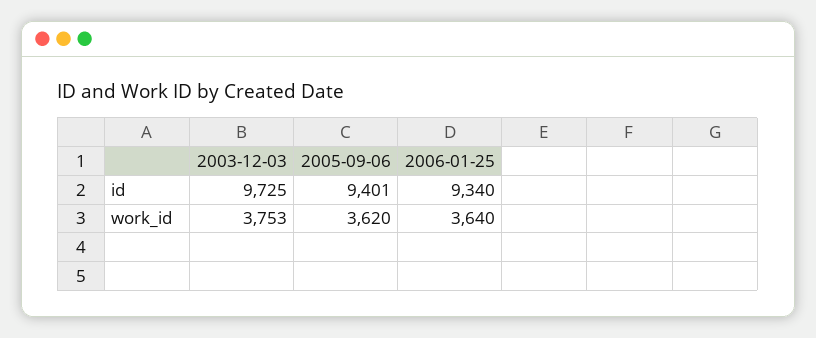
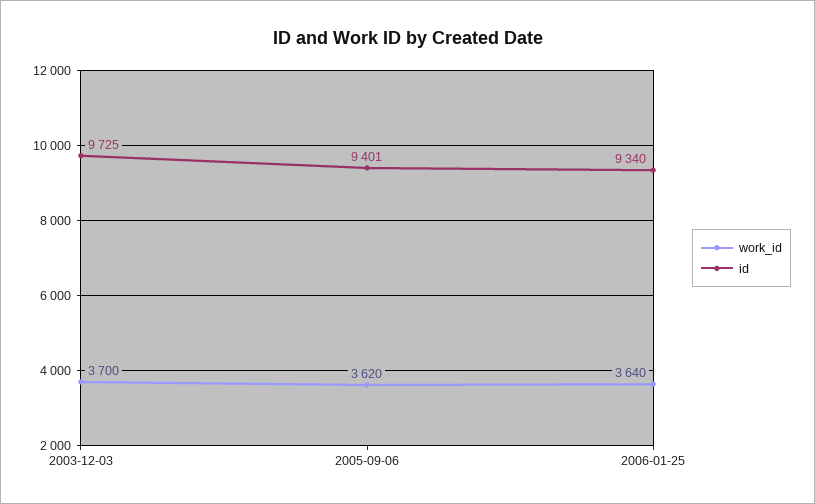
  {
    "id": {
      "2003-12-03": 9725,
      "2005-09-06": 9401,
      "2006-01-25": 9340
    },
    "work_id": {
-     "2003-12-03": 3753,
+     "2003-12-03": 3700,
      "2005-09-06": 3620,
      "2006-01-25": 3640
    }
  }

